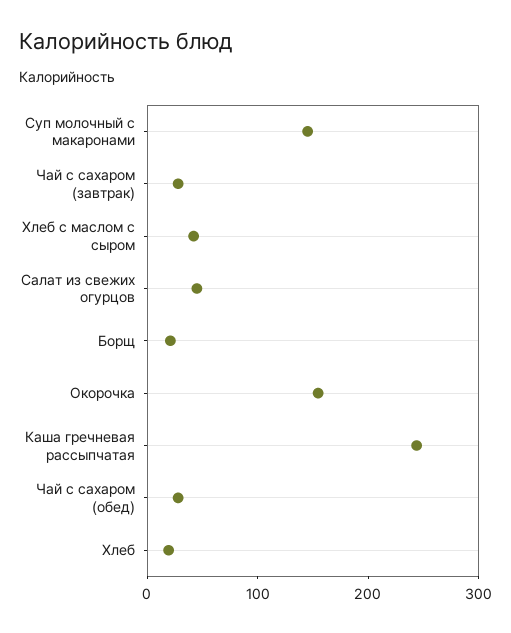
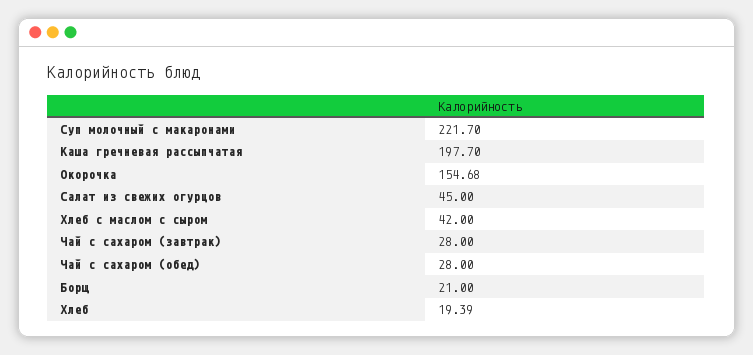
  {
-   "Суп молочный с макаронами": 140,
+   "Суп молочный с макаронами": 221.7,
    "Чай с сахаром (завтрак)": 28,
    "Хлеб с маслом с сыром": 42,
    "Салат из свежих огурцов": 45,
    "Борщ": 21,
    "Окорочка": 154.68,
-   "Каша гречневая рассыпчатая": 240,
+   "Каша гречневая рассыпчатая": 197.7,
    "Чай с сахаром (обед)": 28,
    "Хлеб": 19.39
  }

